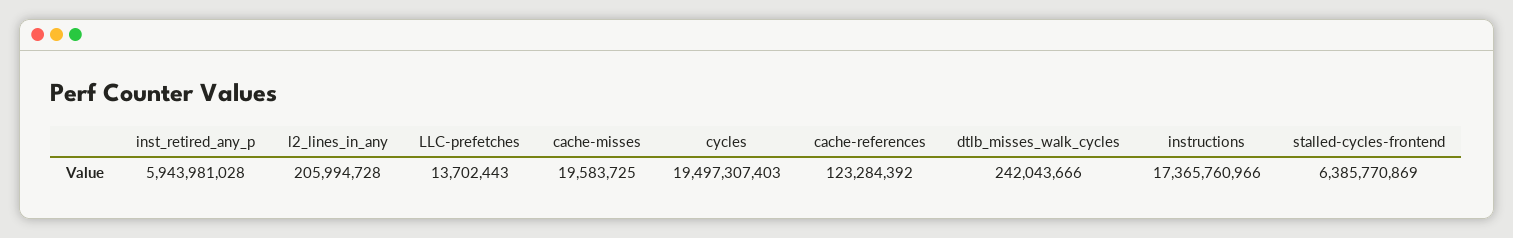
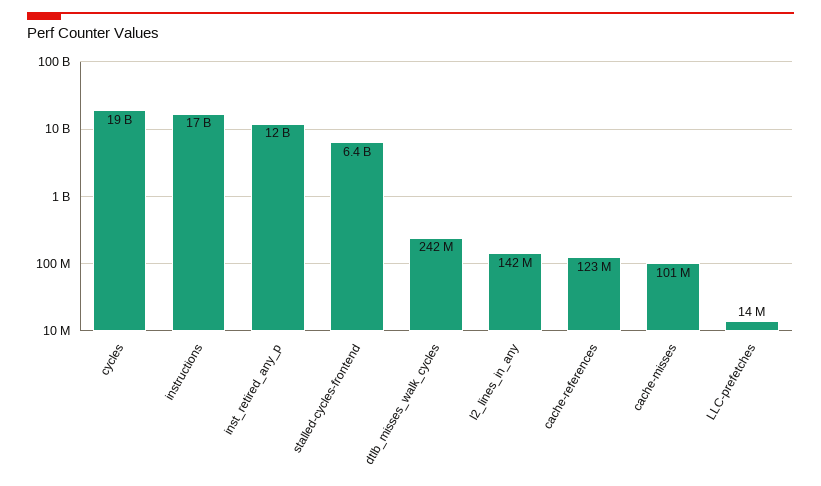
  {
-   "inst_retired_any_p": 5943981028,
+   "inst_retired_any_p": 12000000000,
-   "l2_lines_in_any": 205994728,
+   "l2_lines_in_any": 142000000,
    "LLC-prefetches": 13702443,
-   "cache-misses": 19583725,
+   "cache-misses": 101000000,
    "cycles": 19497307403,
    "cache-references": 123284392,
    "dtlb_misses_walk_cycles": 242043666,
    "instructions": 17365760966,
    "stalled-cycles-frontend": 6385770869
  }

